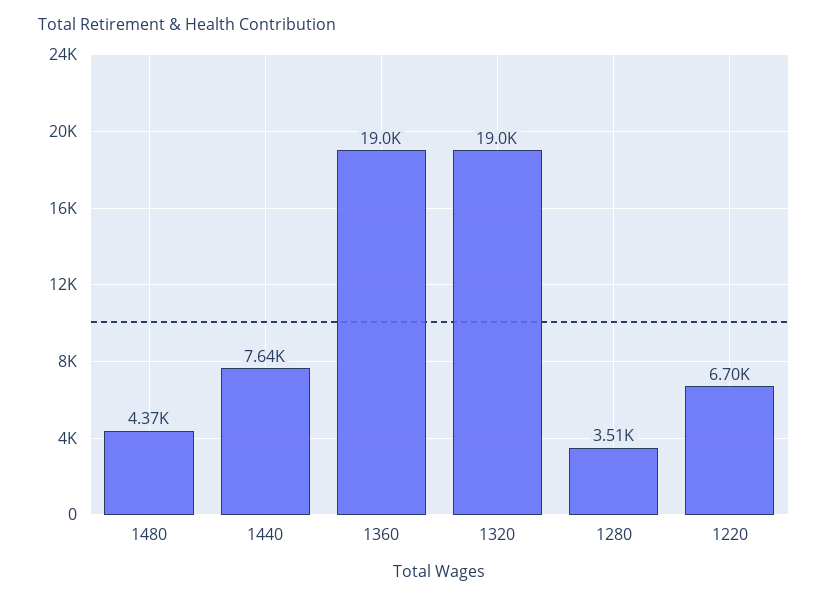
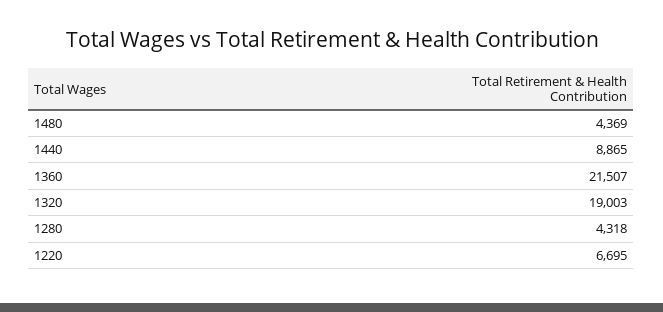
  {
    "1480": 4369,
-   "1440": 7640,
+   "1440": 8865,
-   "1360": 19000,
+   "1360": 21507,
    "1320": 19003,
-   "1280": 3510,
+   "1280": 4318,
    "1220": 6695
  }

